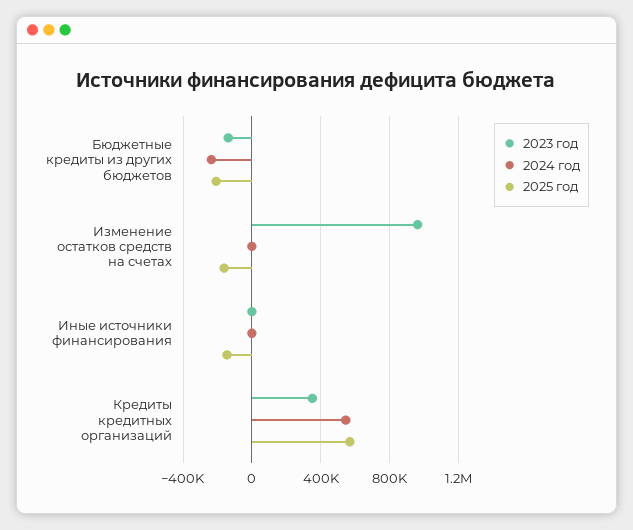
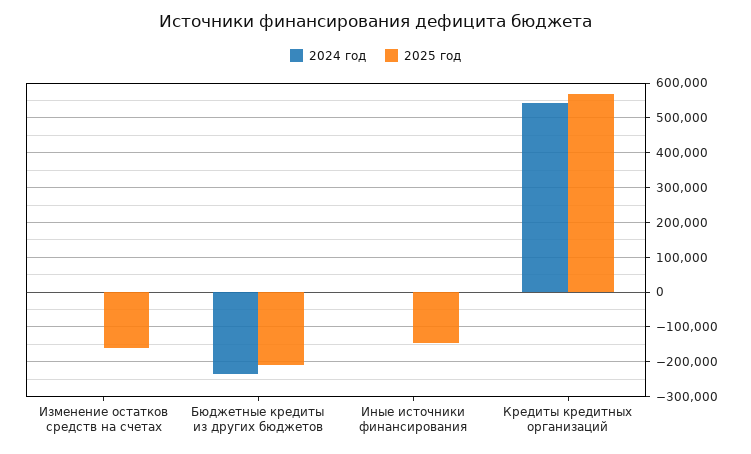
  {
-   "2023 год": {
-     "Бюджетные кредиты из других бюджетов": -150000,
-     "Изменение остатков средств на счетах": 950000,
-     "Иные источники финансирования": 0,
-     "Кредиты кредитных организаций": 350000
-   },
    "2024 год": {
      "Бюджетные кредиты из других бюджетов": -240000,
      "Изменение остатков средств на счетах": 0,
      "Иные источники финансирования": 0,
      "Кредиты кредитных организаций": 540000
    },
    "2025 год": {
      "Бюджетные кредиты из других бюджетов": -200000,
      "Изменение остатков средств на счетах": -160000,
      "Иные источники финансирования": -140000,
      "Кредиты кредитных организаций": 560000
    }
  }

